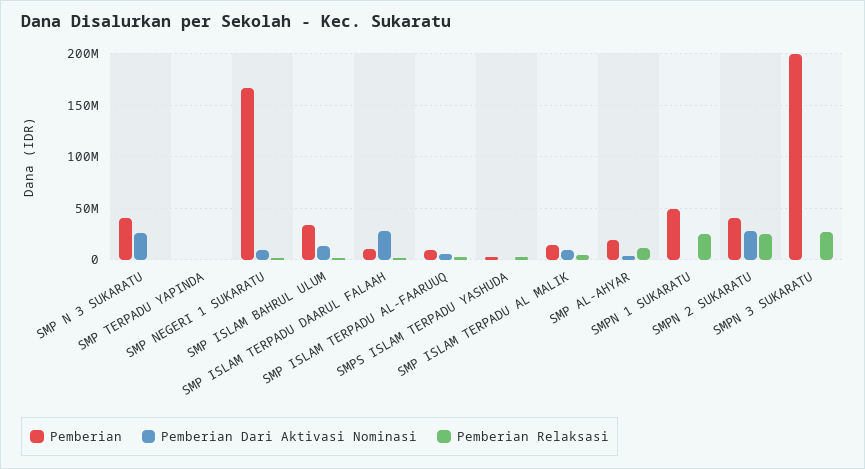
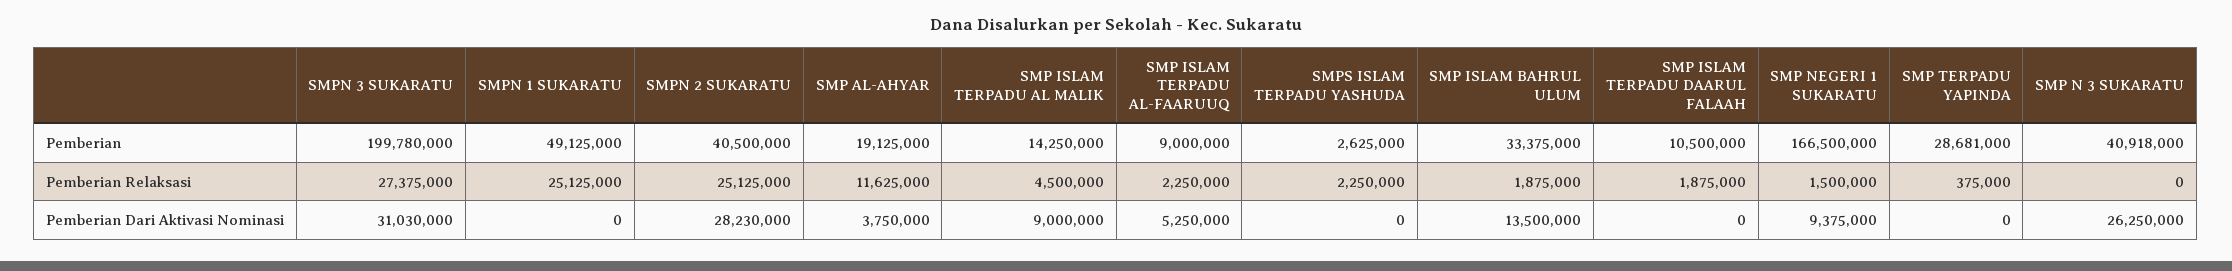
  {
    "Pemberian": {
      "SMP N 3 SUKARATU": 40918000,
-     "SMP TERPADU YAPINDA": 0,
+     "SMP TERPADU YAPINDA": 28681000,
      "SMP NEGERI 1 SUKARATU": 166500000,
      "SMP ISLAM BAHRUL ULUM": 33375000,
      "SMP ISLAM TERPADU DAARUL FALAAH": 10500000,
      "SMP ISLAM TERPADU AL-FAARUUQ": 9000000,
      "SMPS ISLAM TERPADU YASHUDA": 2625000,
      "SMP ISLAM TERPADU AL MALIK": 14250000,
      "SMP AL-AHYAR": 19125000,
      "SMPN 1 SUKARATU": 49125000,
      "SMPN 2 SUKARATU": 40500000,
      "SMPN 3 SUKARATU": 199780000
    },
    "Pemberian Dari Aktivasi Nominasi": {
      "SMP N 3 SUKARATU": 26250000,
      "SMP TERPADU YAPINDA": 0,
      "SMP NEGERI 1 SUKARATU": 9375000,
      "SMP ISLAM BAHRUL ULUM": 13500000,
-     "SMP ISLAM TERPADU DAARUL FALAAH": 30000000,
+     "SMP ISLAM TERPADU DAARUL FALAAH": 0,
      "SMP ISLAM TERPADU AL-FAARUUQ": 5250000,
      "SMPS ISLAM TERPADU YASHUDA": 0,
      "SMP ISLAM TERPADU AL MALIK": 9000000,
      "SMP AL-AHYAR": 3750000,
      "SMPN 1 SUKARATU": 0,
      "SMPN 2 SUKARATU": 28230000,
-     "SMPN 3 SUKARATU": 0
+     "SMPN 3 SUKARATU": 31030000
    },
    "Pemberian Relaksasi": {
      "SMP N 3 SUKARATU": 0,
      "SMP TERPADU YAPINDA": 375000,
      "SMP NEGERI 1 SUKARATU": 1500000,
      "SMP ISLAM BAHRUL ULUM": 1875000,
      "SMP ISLAM TERPADU DAARUL FALAAH": 1875000,
      "SMP ISLAM TERPADU AL-FAARUUQ": 2250000,
      "SMPS ISLAM TERPADU YASHUDA": 2250000,
      "SMP ISLAM TERPADU AL MALIK": 4500000,
      "SMP AL-AHYAR": 11625000,
      "SMPN 1 SUKARATU": 25125000,
      "SMPN 2 SUKARATU": 25125000,
      "SMPN 3 SUKARATU": 27375000
    }
  }

